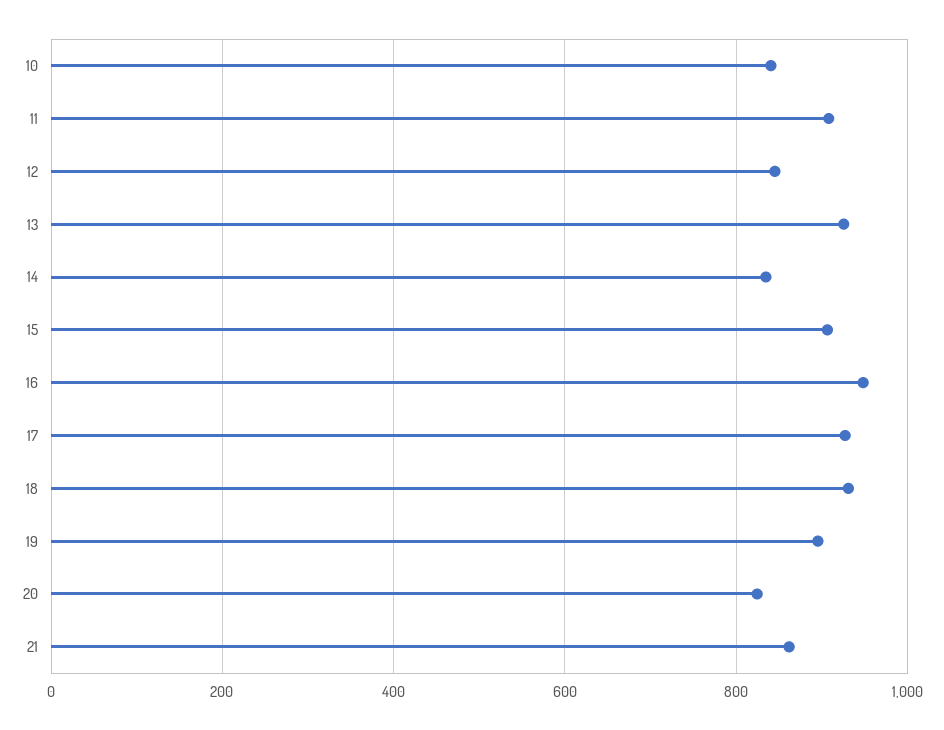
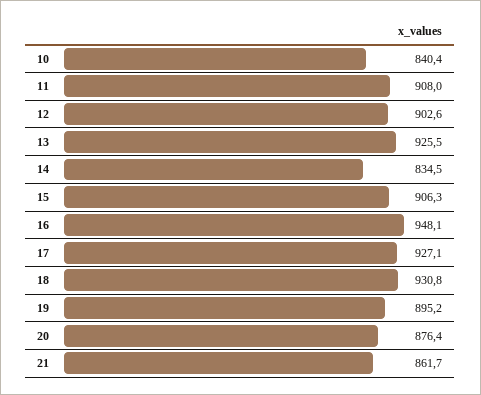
  {
    "10": 840.4,
    "11": 908,
-   "12": 840,
+   "12": 902.6,
    "13": 925.5,
    "14": 834.5,
    "15": 906.3,
    "16": 948.1,
    "17": 927.1,
    "18": 930.8,
    "19": 895.2,
-   "20": 820,
+   "20": 876.4,
    "21": 861.7
  }

